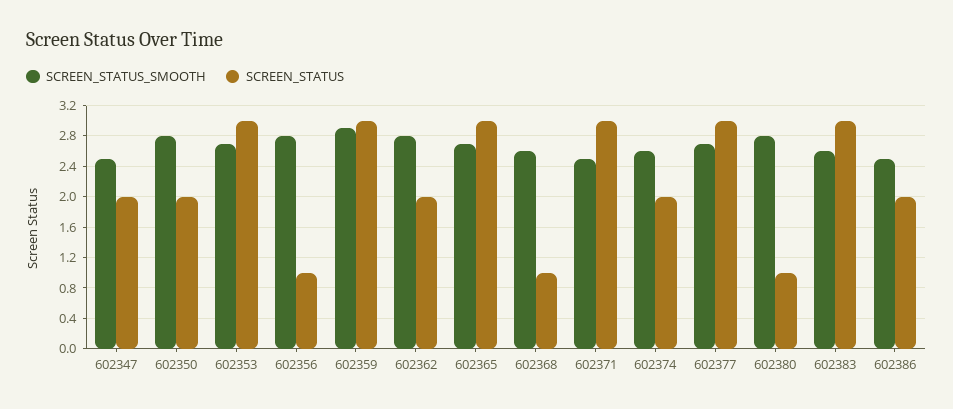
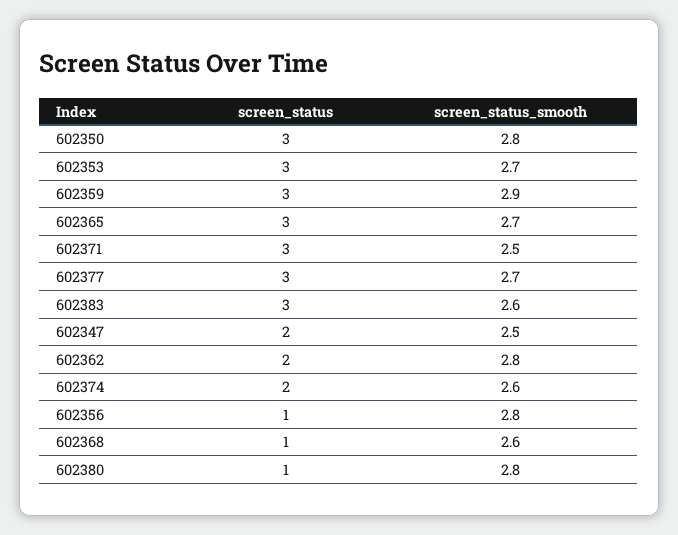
  {
    "SCREEN_STATUS_SMOOTH": {
      "602347": 2.5,
      "602350": 2.8,
      "602353": 2.7,
      "602356": 2.8,
      "602359": 2.9,
      "602362": 2.8,
      "602365": 2.7,
      "602368": 2.6,
      "602371": 2.5,
      "602374": 2.6,
      "602377": 2.7,
      "602380": 2.8,
-     "602383": 2.6,
+     "602383": 2.6
-     "602386": 2.5
    },
    "SCREEN_STATUS": {
      "602347": 2,
-     "602350": 2,
+     "602350": 3,
      "602353": 3,
      "602356": 1,
      "602359": 3,
      "602362": 2,
      "602365": 3,
      "602368": 1,
      "602371": 3,
      "602374": 2,
      "602377": 3,
      "602380": 1,
-     "602383": 3,
+     "602383": 3
-     "602386": 2
    }
  }

